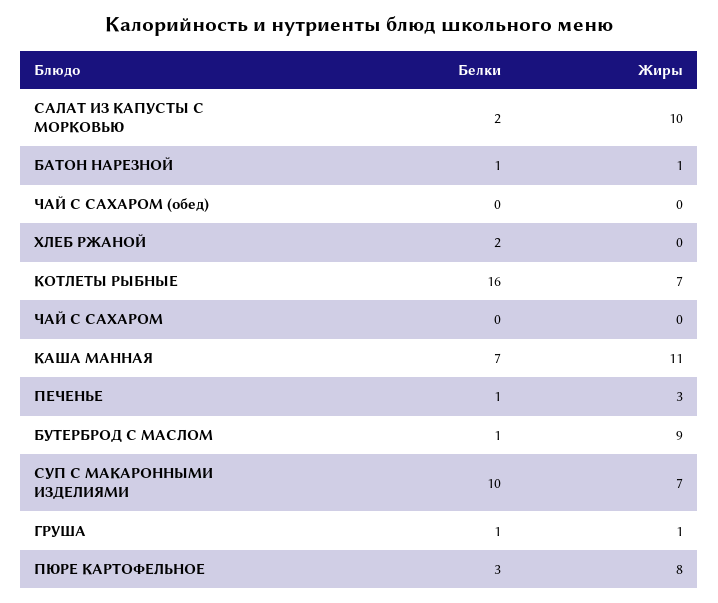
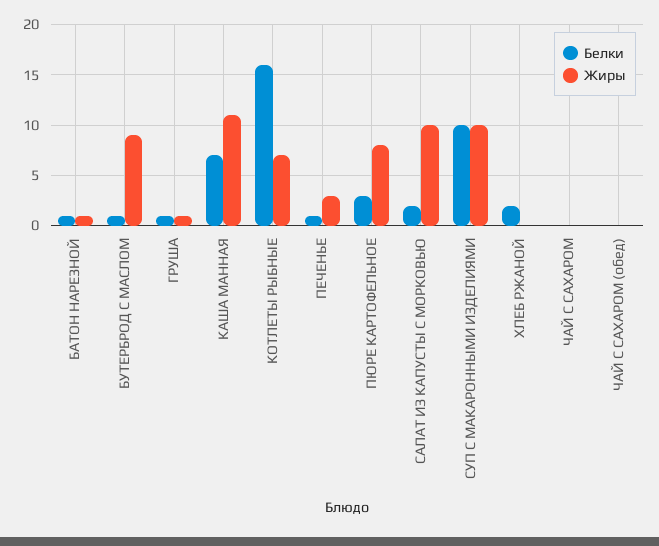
  {
    "Белки": {
      "САЛАТ ИЗ КАПУСТЫ С МОРКОВЬЮ": 2,
      "БАТОН НАРЕЗНОЙ": 1,
      "ЧАЙ С САХАРОМ (обед)": 0,
      "ХЛЕБ РЖАНОЙ": 2,
      "КОТЛЕТЫ РЫБНЫЕ": 16,
      "ЧАЙ С САХАРОМ": 0,
      "КАША МАННАЯ": 7,
      "ПЕЧЕНЬЕ": 1,
      "БУТЕРБРОД С МАСЛОМ": 1,
      "СУП С МАКАРОННЫМИ ИЗДЕЛИЯМИ": 10,
      "ГРУША": 1,
      "ПЮРЕ КАРТОФЕЛЬНОЕ": 3
    },
    "Жиры": {
      "САЛАТ ИЗ КАПУСТЫ С МОРКОВЬЮ": 10,
      "БАТОН НАРЕЗНОЙ": 1,
      "ЧАЙ С САХАРОМ (обед)": 0,
      "ХЛЕБ РЖАНОЙ": 0,
      "КОТЛЕТЫ РЫБНЫЕ": 7,
      "ЧАЙ С САХАРОМ": 0,
      "КАША МАННАЯ": 11,
      "ПЕЧЕНЬЕ": 3,
      "БУТЕРБРОД С МАСЛОМ": 9,
-     "СУП С МАКАРОННЫМИ ИЗДЕЛИЯМИ": 7,
+     "СУП С МАКАРОННЫМИ ИЗДЕЛИЯМИ": 10,
      "ГРУША": 1,
      "ПЮРЕ КАРТОФЕЛЬНОЕ": 8
    }
  }

